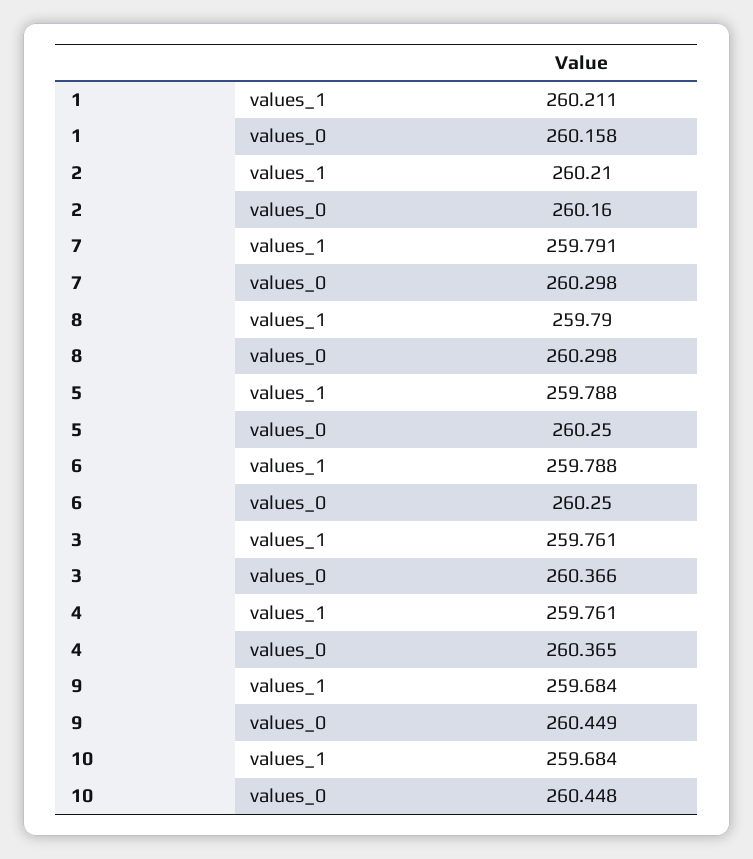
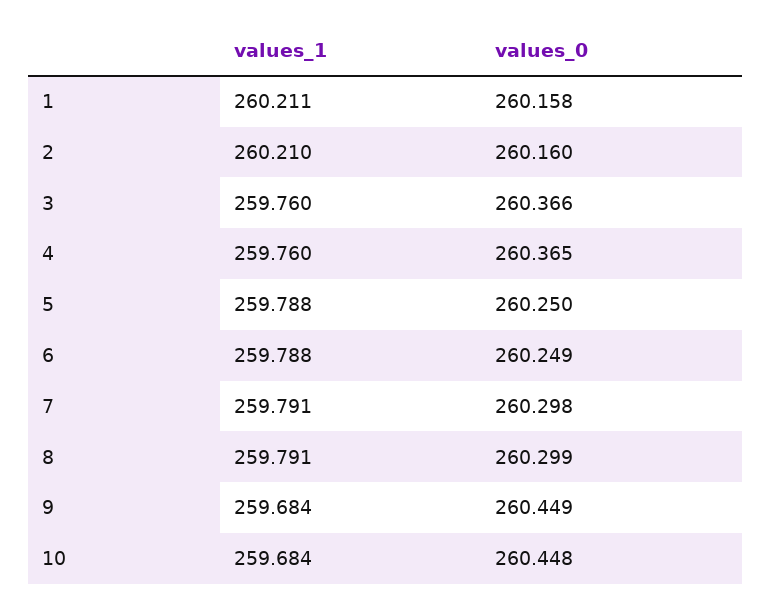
  {
    "1": {
      "values_1": 260.211,
      "values_0": 260.158
    },
    "2": {
      "values_1": 260.21,
      "values_0": 260.16
    },
    "7": {
      "values_1": 259.791,
      "values_0": 260.298
    },
    "8": {
-     "values_1": 259.79,
+     "values_1": 259.791,
-     "values_0": 260.298
+     "values_0": 260.299
    },
    "5": {
      "values_1": 259.788,
      "values_0": 260.25
    },
    "6": {
      "values_1": 259.788,
-     "values_0": 260.25
+     "values_0": 260.249
    },
    "3": {
-     "values_1": 259.761,
+     "values_1": 259.76,
      "values_0": 260.366
    },
    "4": {
-     "values_1": 259.761,
+     "values_1": 259.76,
      "values_0": 260.365
    },
    "9": {
      "values_1": 259.684,
      "values_0": 260.449
    },
    "10": {
      "values_1": 259.684,
      "values_0": 260.448
    }
  }

